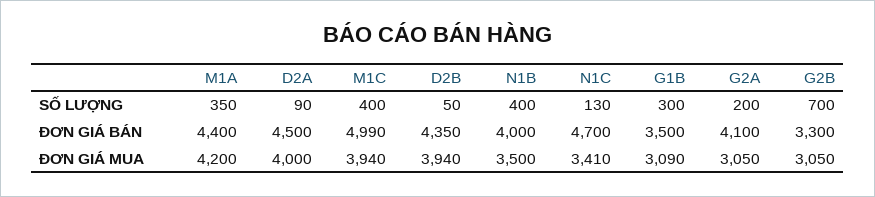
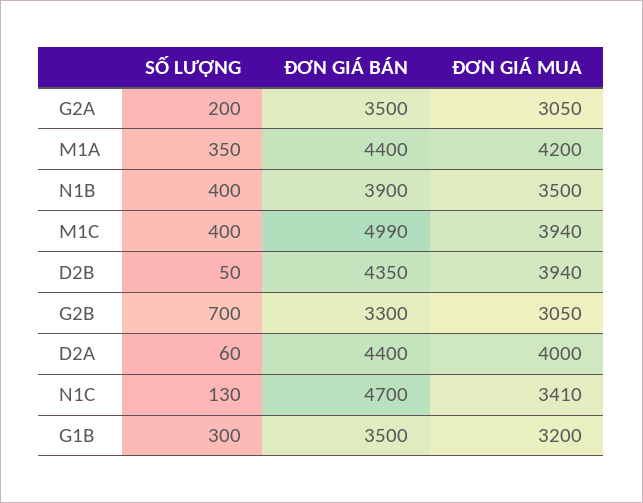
  {
    "M1A": {
      "SỐ LƯỢNG": 350,
      "ĐƠN GIÁ BÁN": 4400,
      "ĐƠN GIÁ MUA": 4200
    },
    "D2A": {
-     "SỐ LƯỢNG": 90,
+     "SỐ LƯỢNG": 60,
-     "ĐƠN GIÁ BÁN": 4500,
+     "ĐƠN GIÁ BÁN": 4400,
      "ĐƠN GIÁ MUA": 4000
    },
    "M1C": {
      "SỐ LƯỢNG": 400,
      "ĐƠN GIÁ BÁN": 4990,
      "ĐƠN GIÁ MUA": 3940
    },
    "D2B": {
      "SỐ LƯỢNG": 50,
      "ĐƠN GIÁ BÁN": 4350,
      "ĐƠN GIÁ MUA": 3940
    },
    "N1B": {
      "SỐ LƯỢNG": 400,
-     "ĐƠN GIÁ BÁN": 4000,
+     "ĐƠN GIÁ BÁN": 3900,
      "ĐƠN GIÁ MUA": 3500
    },
    "N1C": {
      "SỐ LƯỢNG": 130,
      "ĐƠN GIÁ BÁN": 4700,
      "ĐƠN GIÁ MUA": 3410
    },
    "G1B": {
      "SỐ LƯỢNG": 300,
      "ĐƠN GIÁ BÁN": 3500,
-     "ĐƠN GIÁ MUA": 3090
+     "ĐƠN GIÁ MUA": 3200
    },
    "G2A": {
      "SỐ LƯỢNG": 200,
-     "ĐƠN GIÁ BÁN": 4100,
+     "ĐƠN GIÁ BÁN": 3500,
      "ĐƠN GIÁ MUA": 3050
    },
    "G2B": {
      "SỐ LƯỢNG": 700,
      "ĐƠN GIÁ BÁN": 3300,
      "ĐƠN GIÁ MUA": 3050
    }
  }

